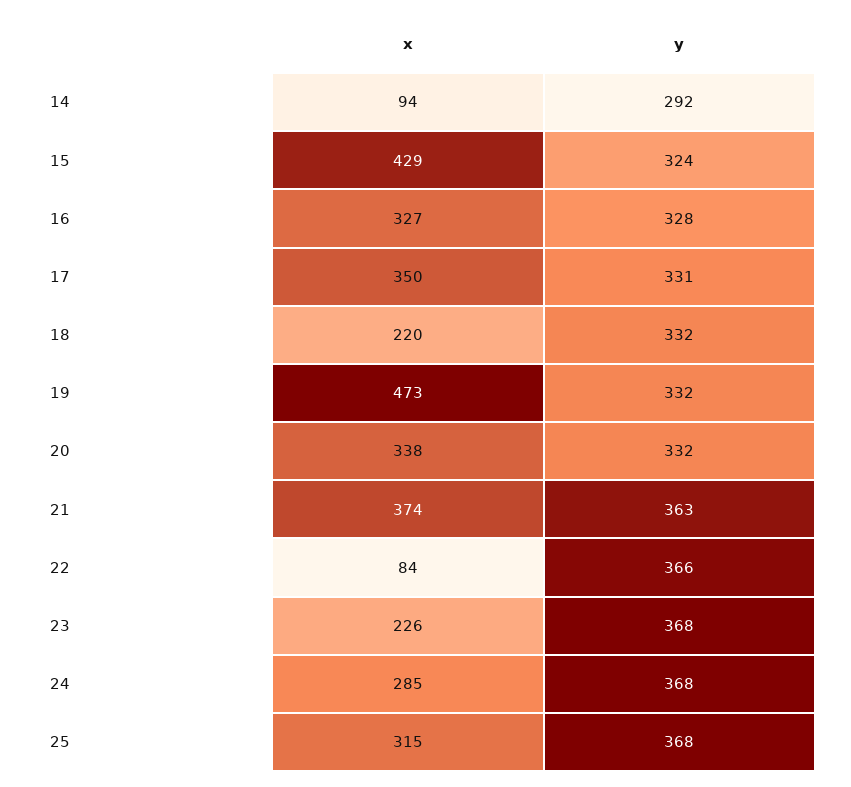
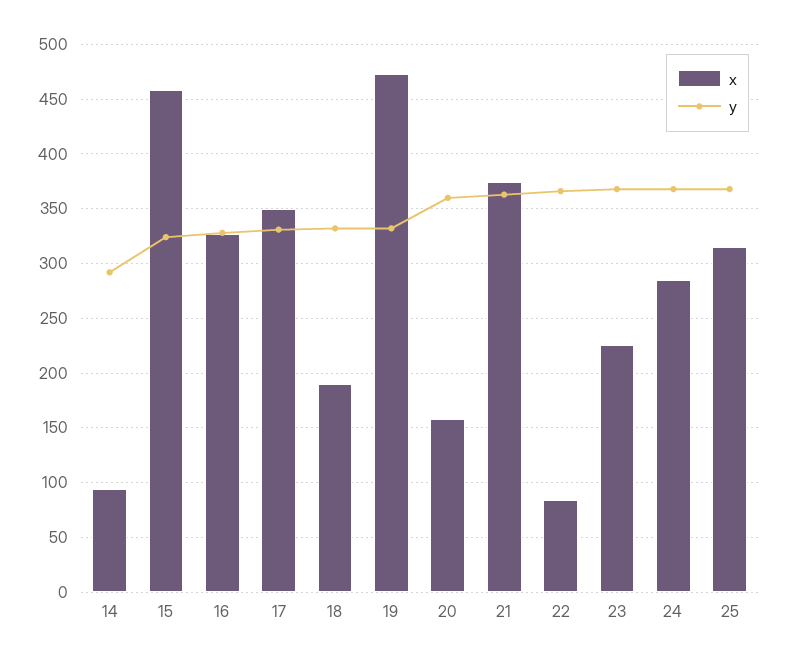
  {
    "x": {
      "14": 94,
-     "15": 429,
+     "15": 460,
      "16": 327,
      "17": 350,
-     "18": 220,
+     "18": 190,
      "19": 473,
-     "20": 338,
+     "20": 160,
      "21": 374,
      "22": 84,
      "23": 226,
      "24": 285,
      "25": 315
    },
    "y": {
      "14": 292,
      "15": 324,
      "16": 328,
      "17": 331,
      "18": 332,
      "19": 332,
-     "20": 332,
+     "20": 360,
      "21": 363,
      "22": 366,
      "23": 368,
      "24": 368,
      "25": 368
    }
  }

